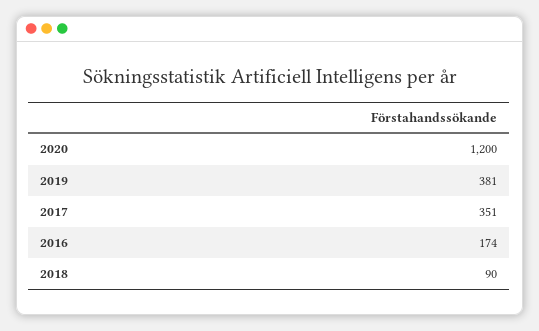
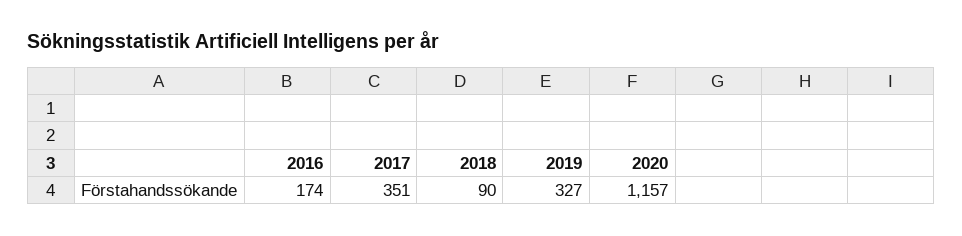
  {
-   "2020": 1200,
+   "2020": 1157,
-   "2019": 381,
+   "2019": 327,
    "2017": 351,
    "2016": 174,
    "2018": 90
  }

